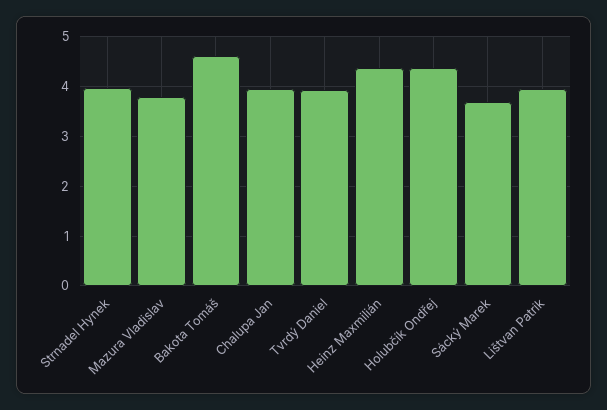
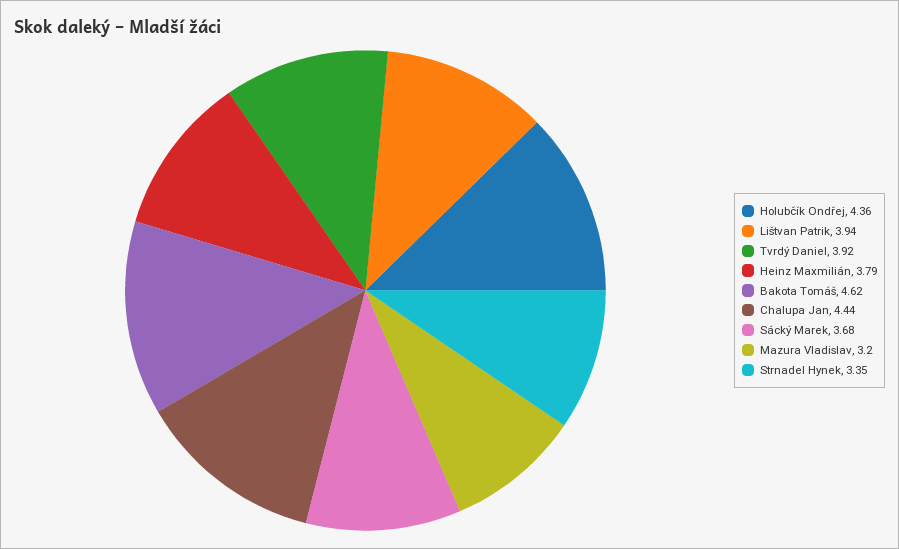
  {
-   "Strnadel Hynek": 4,
+   "Strnadel Hynek": 3.35,
-   "Mazura Vladislav": 3.8,
+   "Mazura Vladislav": 3.2,
    "Bakota Tomáš": 4.62,
-   "Chalupa Jan": 4,
+   "Chalupa Jan": 4.44,
    "Tvrdý Daniel": 3.92,
-   "Heinz Maxmilián": 4.4,
+   "Heinz Maxmilián": 3.79,
    "Holubčík Ondřej": 4.36,
    "Sácký Marek": 3.68,
    "Lištvan Patrik": 3.94
  }

